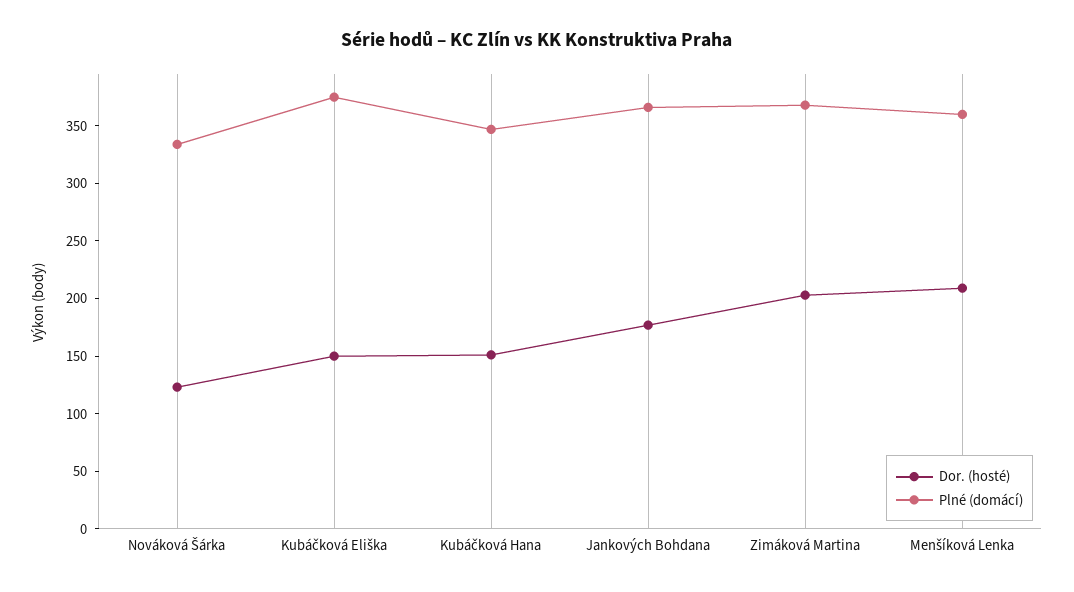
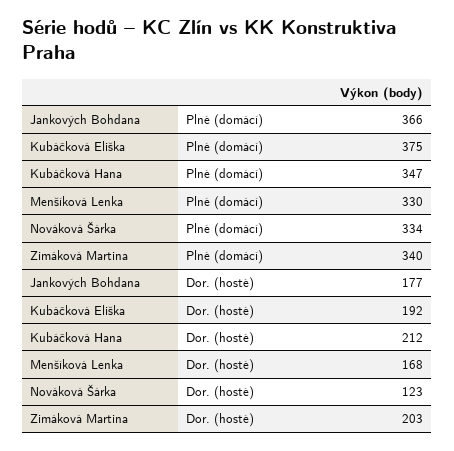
  {
    "Dor. (hosté)": {
      "Nováková Šárka": 123,
-     "Kubáčková Eliška": 150,
+     "Kubáčková Eliška": 192,
-     "Kubáčková Hana": 150,
+     "Kubáčková Hana": 212,
      "Jankových Bohdana": 177,
      "Zimáková Martina": 203,
-     "Menšíková Lenka": 210
+     "Menšíková Lenka": 168
    },
    "Plné (domácí)": {
      "Nováková Šárka": 334,
      "Kubáčková Eliška": 375,
      "Kubáčková Hana": 347,
      "Jankových Bohdana": 366,
-     "Zimáková Martina": 370,
+     "Zimáková Martina": 340,
-     "Menšíková Lenka": 360
+     "Menšíková Lenka": 330
    }
  }

